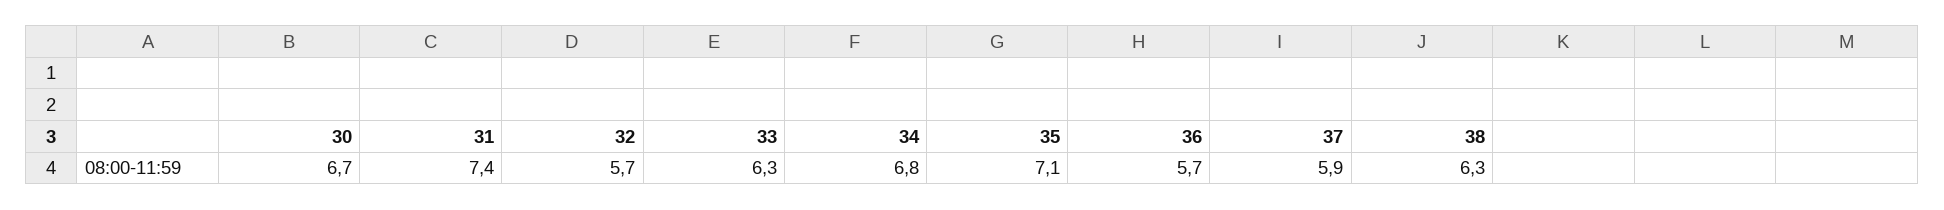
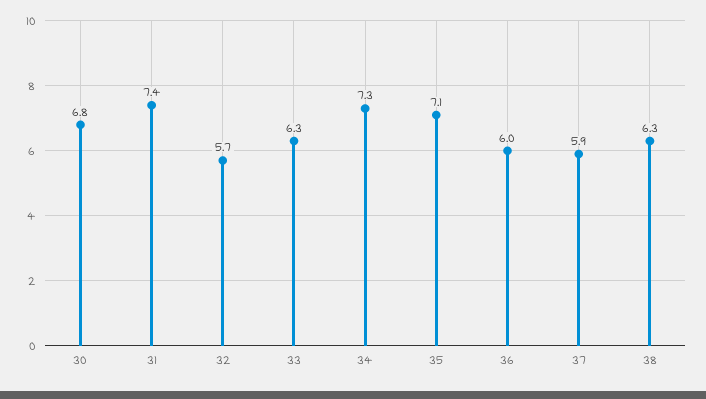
  {
-   "30": 6.7,
+   "30": 6.8,
    "31": 7.4,
    "32": 5.7,
    "33": 6.3,
-   "34": 6.8,
+   "34": 7.3,
    "35": 7.1,
-   "36": 5.7,
+   "36": 6,
    "37": 5.9,
    "38": 6.3
  }

